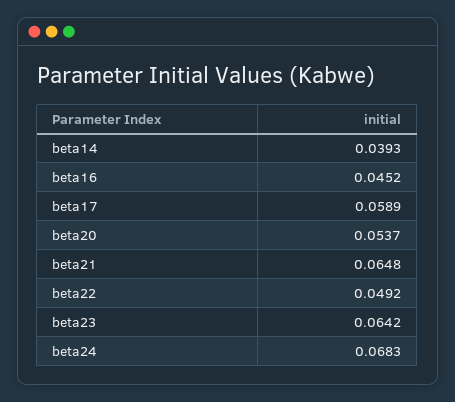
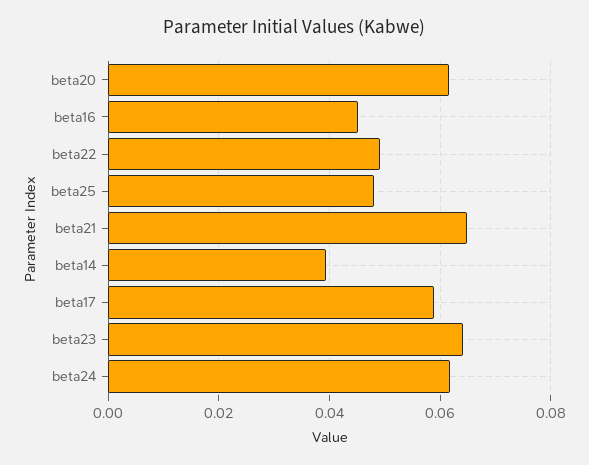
  {
    "beta14": 0.0393,
    "beta16": 0.0452,
    "beta17": 0.0589,
-   "beta20": 0.0537,
+   "beta20": 0.062,
    "beta21": 0.0648,
    "beta22": 0.0492,
    "beta23": 0.0642,
-   "beta24": 0.0683
+   "beta24": 0.062,
+   "beta25": 0.048
  }

